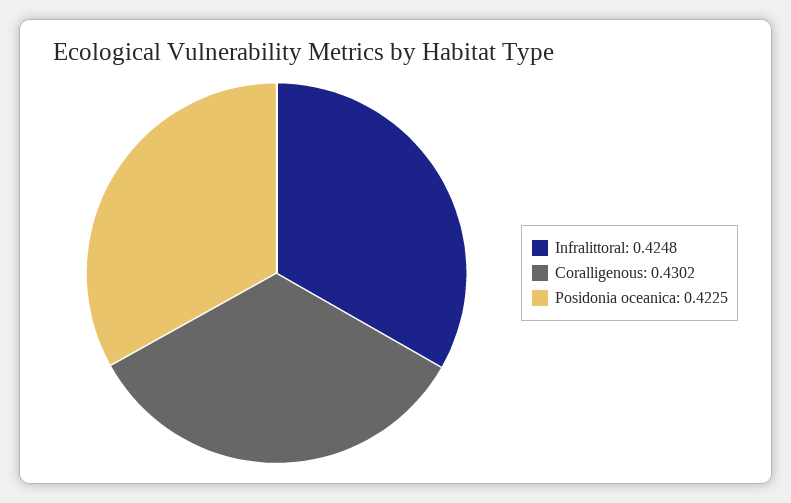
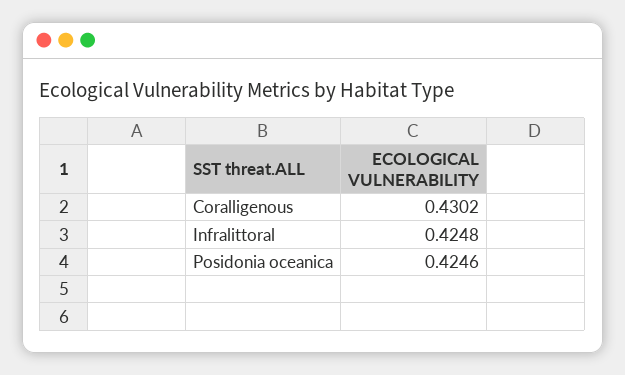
  {
    "Infralittoral": 0.4248,
    "Coralligenous": 0.4302,
-   "Posidonia oceanica": 0.4225
+   "Posidonia oceanica": 0.4246
  }

